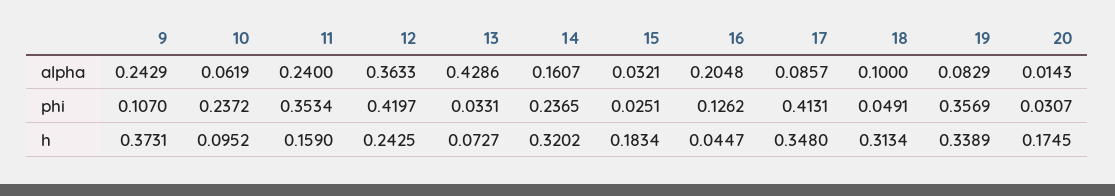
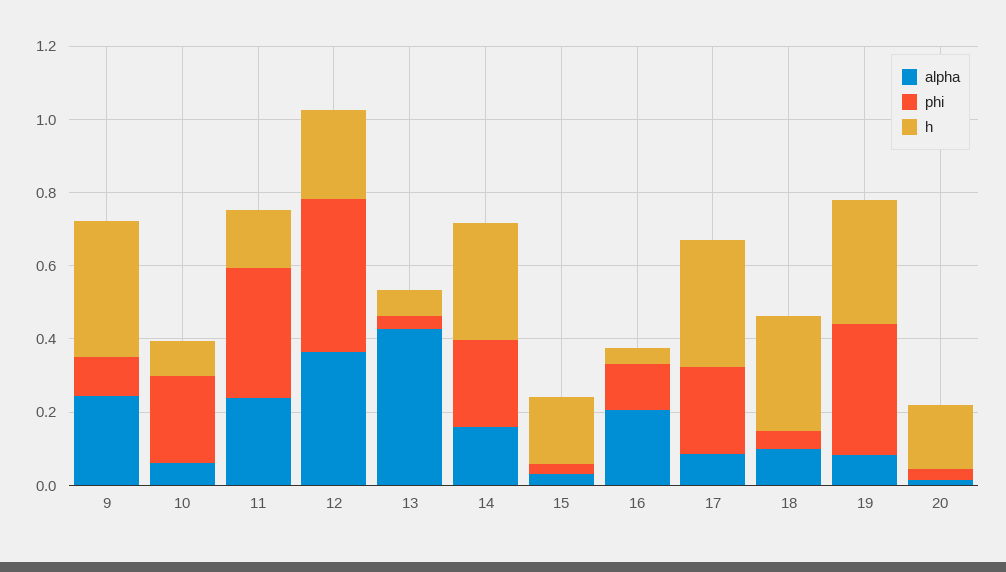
  {
    "alpha": {
      "9": 0.2429,
      "10": 0.0619,
      "11": 0.24,
      "12": 0.3633,
      "13": 0.4286,
      "14": 0.1607,
      "15": 0.0321,
      "16": 0.2048,
      "17": 0.0857,
      "18": 0.1,
      "19": 0.0829,
      "20": 0.0143
    },
    "phi": {
      "9": 0.107,
      "10": 0.2372,
      "11": 0.3534,
      "12": 0.4197,
      "13": 0.0331,
      "14": 0.2365,
      "15": 0.0251,
      "16": 0.1262,
-     "17": 0.4131,
+     "17": 0.25,
      "18": 0.0491,
      "19": 0.3569,
      "20": 0.0307
    },
    "h": {
      "9": 0.3731,
      "10": 0.0952,
      "11": 0.159,
      "12": 0.2425,
      "13": 0.0727,
      "14": 0.3202,
      "15": 0.1834,
      "16": 0.0447,
      "17": 0.348,
      "18": 0.3134,
      "19": 0.3389,
      "20": 0.1745
    }
  }

